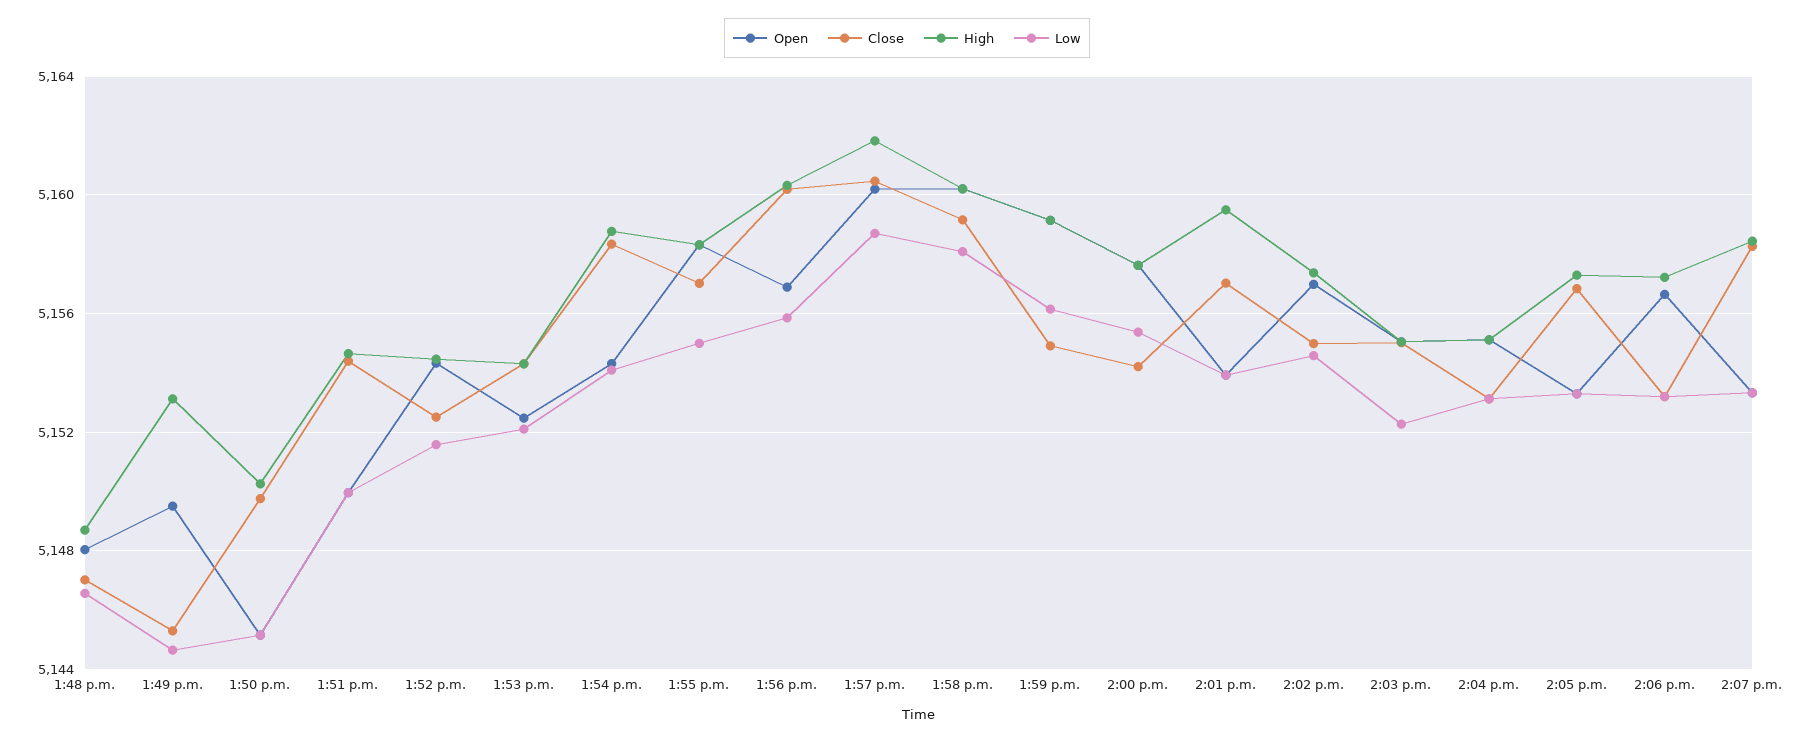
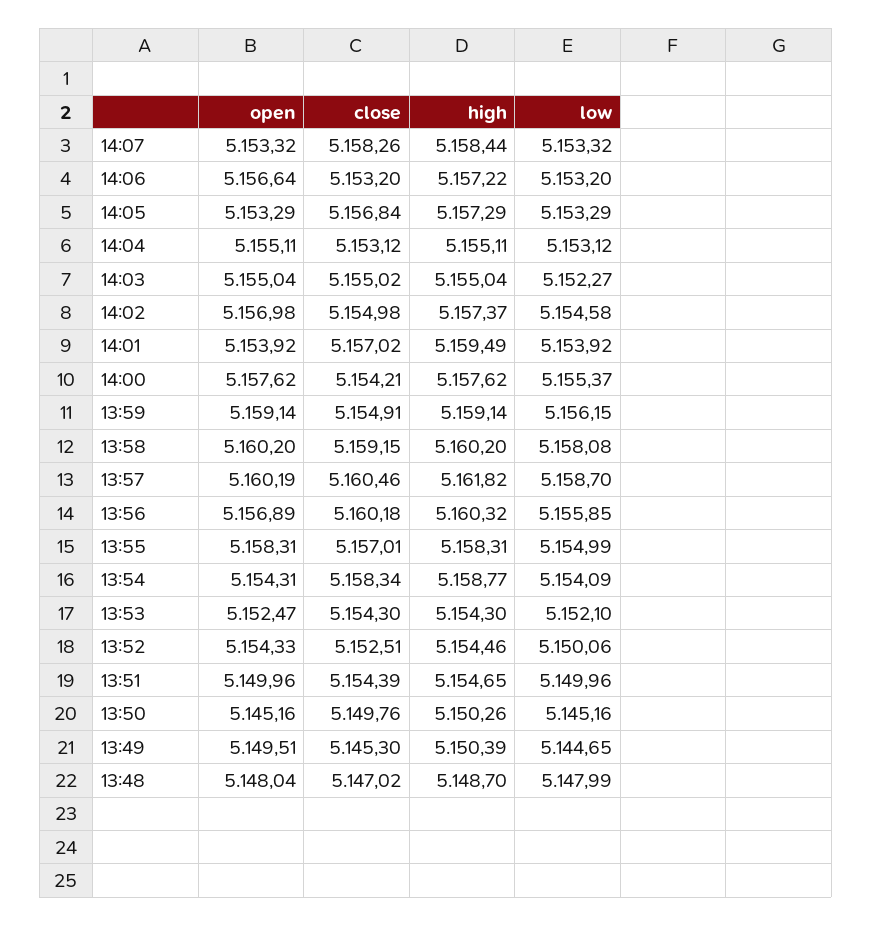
  {
    "Open": {
      "1:48 p.m.": 5148.04,
      "1:49 p.m.": 5149.51,
      "1:50 p.m.": 5145.16,
      "1:51 p.m.": 5149.96,
      "1:52 p.m.": 5154.33,
      "1:53 p.m.": 5152.47,
      "1:54 p.m.": 5154.31,
      "1:55 p.m.": 5158.31,
      "1:56 p.m.": 5156.89,
      "1:57 p.m.": 5160.19,
      "1:58 p.m.": 5160.2,
      "1:59 p.m.": 5159.14,
      "2:00 p.m.": 5157.62,
      "2:01 p.m.": 5153.92,
      "2:02 p.m.": 5156.98,
      "2:03 p.m.": 5155.04,
      "2:04 p.m.": 5155.11,
      "2:05 p.m.": 5153.29,
      "2:06 p.m.": 5156.64,
      "2:07 p.m.": 5153.32
    },
    "Close": {
      "1:48 p.m.": 5147.02,
      "1:49 p.m.": 5145.3,
      "1:50 p.m.": 5149.76,
      "1:51 p.m.": 5154.39,
      "1:52 p.m.": 5152.51,
      "1:53 p.m.": 5154.3,
      "1:54 p.m.": 5158.34,
      "1:55 p.m.": 5157.01,
      "1:56 p.m.": 5160.18,
      "1:57 p.m.": 5160.46,
      "1:58 p.m.": 5159.15,
      "1:59 p.m.": 5154.91,
      "2:00 p.m.": 5154.21,
      "2:01 p.m.": 5157.02,
      "2:02 p.m.": 5154.98,
      "2:03 p.m.": 5155.02,
      "2:04 p.m.": 5153.12,
      "2:05 p.m.": 5156.84,
      "2:06 p.m.": 5153.2,
      "2:07 p.m.": 5158.26
    },
    "High": {
      "1:48 p.m.": 5148.7,
-     "1:49 p.m.": 5153,
+     "1:49 p.m.": 5150.39,
      "1:50 p.m.": 5150.26,
      "1:51 p.m.": 5154.65,
      "1:52 p.m.": 5154.46,
      "1:53 p.m.": 5154.3,
      "1:54 p.m.": 5158.77,
      "1:55 p.m.": 5158.31,
      "1:56 p.m.": 5160.32,
      "1:57 p.m.": 5161.82,
      "1:58 p.m.": 5160.2,
      "1:59 p.m.": 5159.14,
      "2:00 p.m.": 5157.62,
      "2:01 p.m.": 5159.49,
      "2:02 p.m.": 5157.37,
      "2:03 p.m.": 5155.04,
      "2:04 p.m.": 5155.11,
      "2:05 p.m.": 5157.29,
      "2:06 p.m.": 5157.22,
      "2:07 p.m.": 5158.44
    },
    "Low": {
-     "1:48 p.m.": 5146.5,
+     "1:48 p.m.": 5147.99,
      "1:49 p.m.": 5144.65,
      "1:50 p.m.": 5145.16,
      "1:51 p.m.": 5149.96,
-     "1:52 p.m.": 5151.5,
+     "1:52 p.m.": 5150.06,
      "1:53 p.m.": 5152.1,
      "1:54 p.m.": 5154.09,
      "1:55 p.m.": 5154.99,
      "1:56 p.m.": 5155.85,
      "1:57 p.m.": 5158.7,
      "1:58 p.m.": 5158.08,
      "1:59 p.m.": 5156.15,
      "2:00 p.m.": 5155.37,
      "2:01 p.m.": 5153.92,
      "2:02 p.m.": 5154.58,
      "2:03 p.m.": 5152.27,
      "2:04 p.m.": 5153.12,
      "2:05 p.m.": 5153.29,
      "2:06 p.m.": 5153.2,
      "2:07 p.m.": 5153.32
    }
  }

